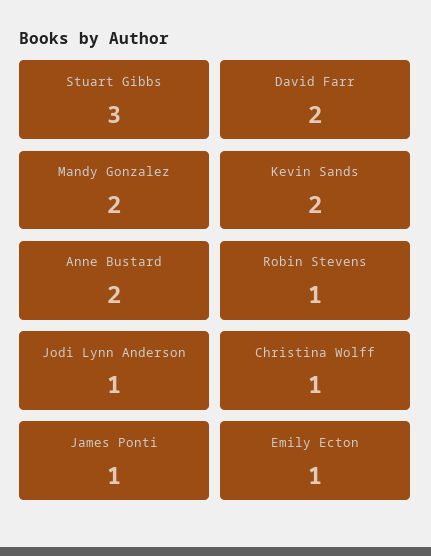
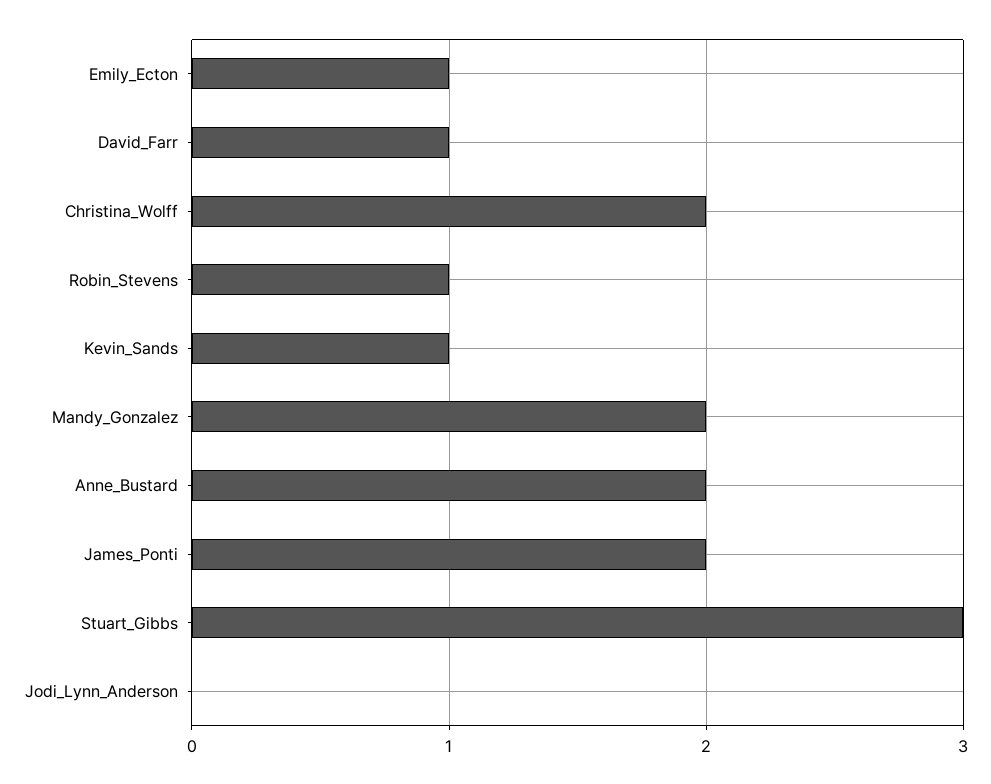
  {
    "Stuart Gibbs": 3,
-   "David Farr": 2,
+   "David Farr": 1,
    "Mandy Gonzalez": 2,
-   "Kevin Sands": 2,
+   "Kevin Sands": 1,
    "Anne Bustard": 2,
    "Robin Stevens": 1,
-   "Jodi Lynn Anderson": 1,
+   "Jodi Lynn Anderson": 0,
-   "Christina Wolff": 1,
+   "Christina Wolff": 2,
-   "James Ponti": 1,
+   "James Ponti": 2,
    "Emily Ecton": 1
  }

